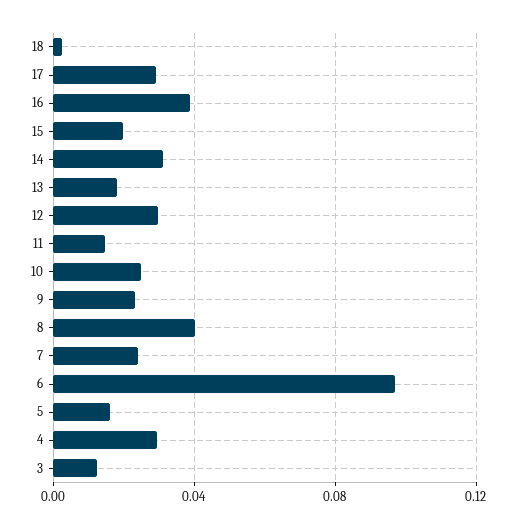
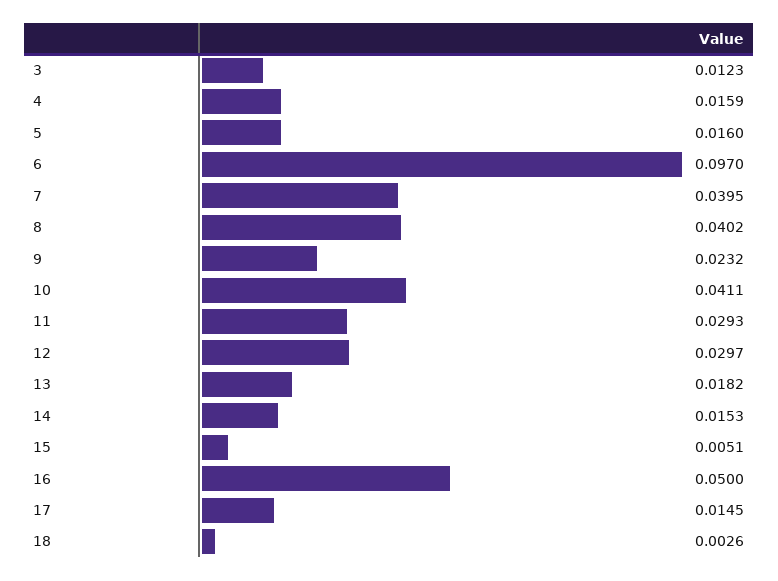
  {
    "18": 0.0026,
-   "17": 0.03,
+   "17": 0.0145,
-   "16": 0.04,
+   "16": 0.05,
-   "15": 0.02,
+   "15": 0.0051,
-   "14": 0.03,
+   "14": 0.0153,
    "13": 0.0182,
    "12": 0.0297,
-   "11": 0.015,
+   "11": 0.0293,
-   "10": 0.025,
+   "10": 0.0411,
    "9": 0.0232,
    "8": 0.0402,
-   "7": 0.025,
+   "7": 0.0395,
    "6": 0.097,
    "5": 0.016,
-   "4": 0.03,
+   "4": 0.0159,
    "3": 0.0123
  }

